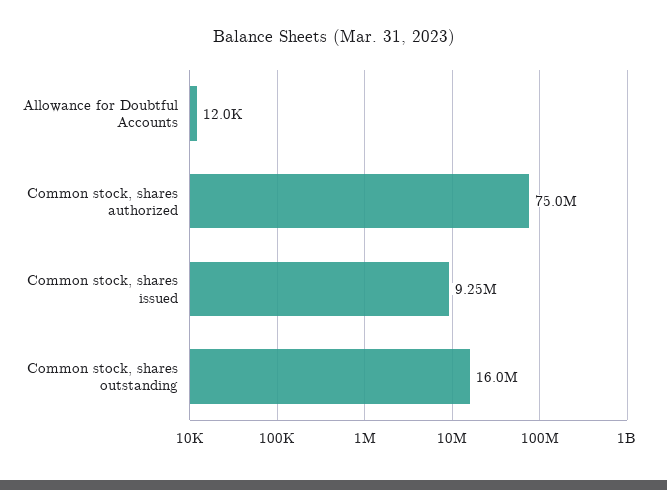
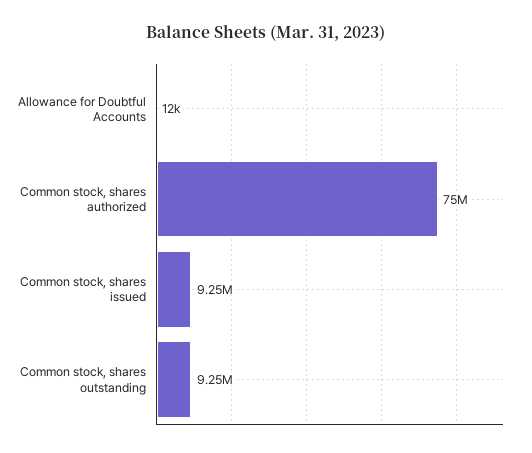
  {
    "Allowance for Doubtful Accounts": 12000,
    "Common stock, shares authorized": 75000000,
    "Common stock, shares issued": 9250000,
-   "Common stock, shares outstanding": 16000000
+   "Common stock, shares outstanding": 9250000
  }

